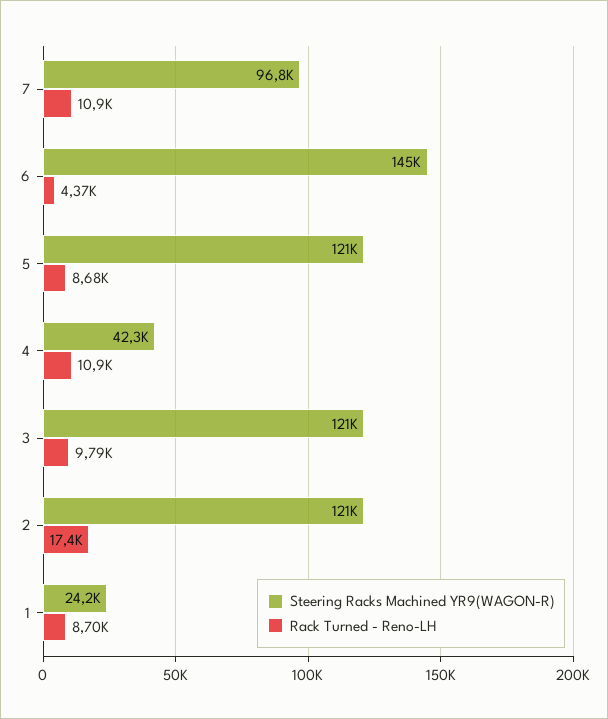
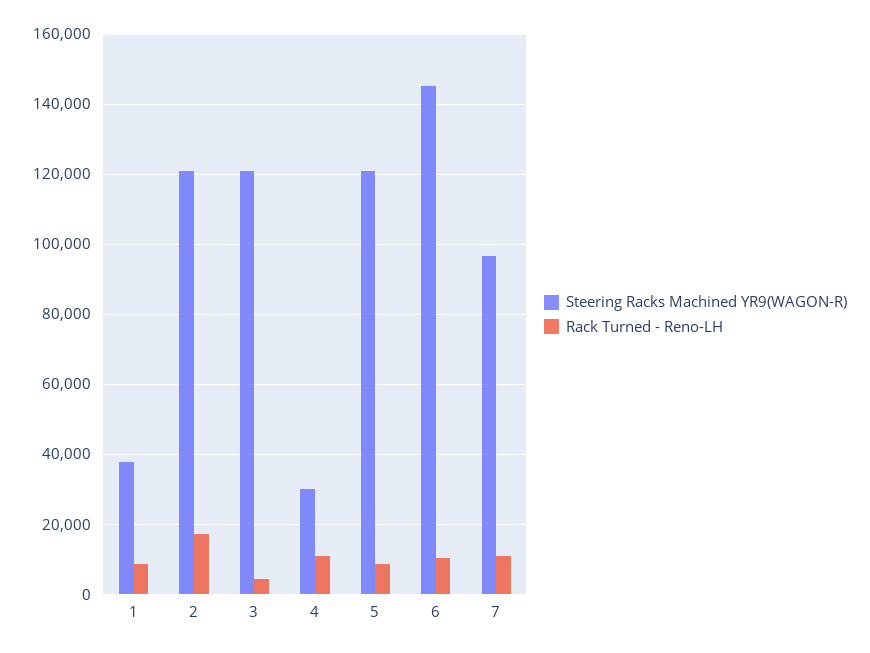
  {
    "Steering Racks Machined YR9(WAGON-R)": {
      "7": 96800,
      "6": 145000,
      "5": 121000,
-     "4": 42300,
+     "4": 30000,
      "3": 121000,
      "2": 121000,
-     "1": 24200
+     "1": 38000
    },
    "Rack Turned - Reno-LH": {
      "7": 10900,
-     "6": 4370,
+     "6": 10000,
      "5": 8680,
      "4": 10900,
-     "3": 9790,
+     "3": 4000,
      "2": 17400,
      "1": 8700
    }
  }

